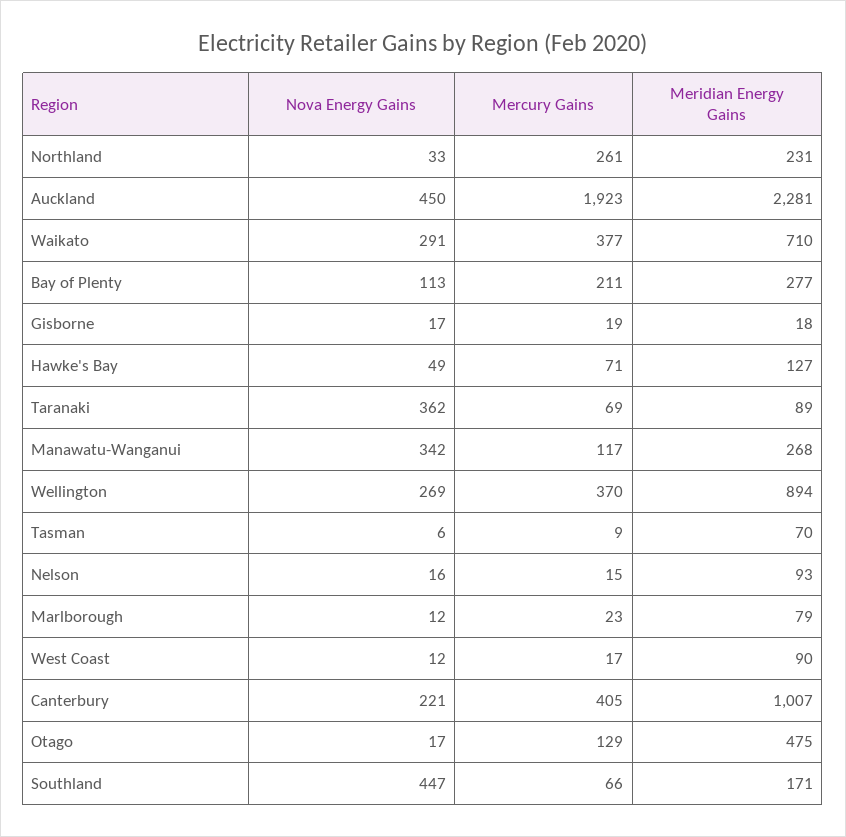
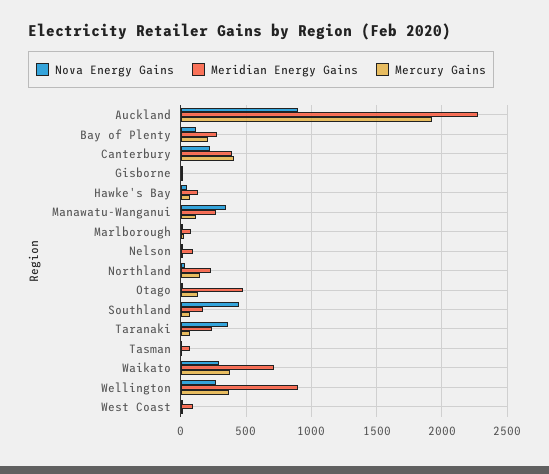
  {
    "Nova Energy Gains": {
      "Northland": 33,
-     "Auckland": 450,
+     "Auckland": 900,
      "Waikato": 291,
      "Bay of Plenty": 113,
      "Gisborne": 17,
      "Hawke's Bay": 49,
      "Taranaki": 362,
      "Manawatu-Wanganui": 342,
      "Wellington": 269,
      "Tasman": 6,
      "Nelson": 16,
      "Marlborough": 12,
      "West Coast": 12,
      "Canterbury": 221,
      "Otago": 17,
      "Southland": 447
    },
    "Mercury Gains": {
-     "Northland": 261,
+     "Northland": 150,
      "Auckland": 1923,
      "Waikato": 377,
      "Bay of Plenty": 211,
      "Gisborne": 19,
      "Hawke's Bay": 71,
      "Taranaki": 69,
      "Manawatu-Wanganui": 117,
      "Wellington": 370,
      "Tasman": 9,
      "Nelson": 15,
      "Marlborough": 23,
      "West Coast": 17,
      "Canterbury": 405,
      "Otago": 129,
      "Southland": 66
    },
    "Meridian Energy Gains": {
      "Northland": 231,
      "Auckland": 2281,
      "Waikato": 710,
      "Bay of Plenty": 277,
      "Gisborne": 18,
      "Hawke's Bay": 127,
-     "Taranaki": 89,
+     "Taranaki": 250,
      "Manawatu-Wanganui": 268,
      "Wellington": 894,
      "Tasman": 70,
      "Nelson": 93,
      "Marlborough": 79,
      "West Coast": 90,
-     "Canterbury": 1007,
+     "Canterbury": 400,
      "Otago": 475,
      "Southland": 171
    }
  }

